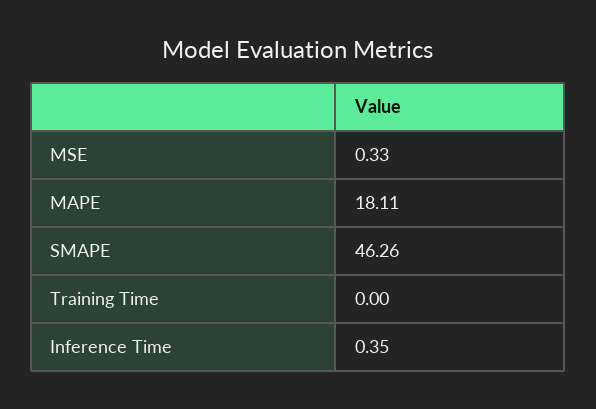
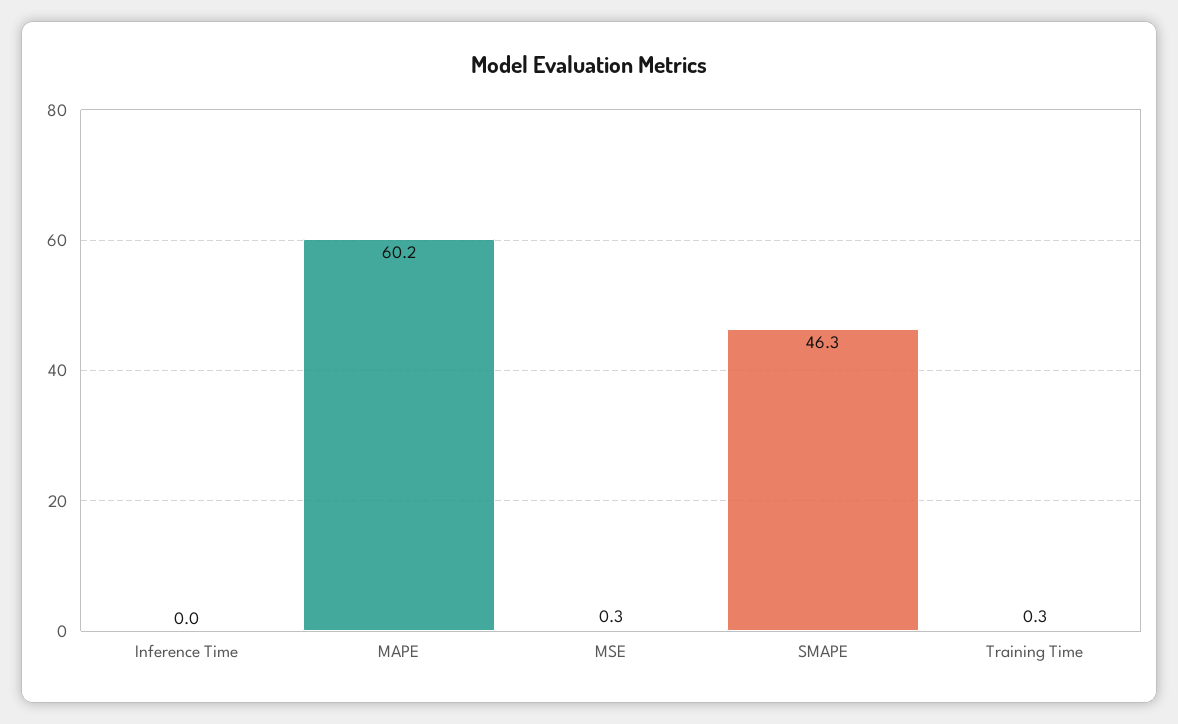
  {
    "MSE": 0.33,
-   "MAPE": 18.11,
+   "MAPE": 60.2,
    "SMAPE": 46.26,
-   "Training Time": 0,
+   "Training Time": 0.3,
-   "Inference Time": 0.35
+   "Inference Time": 0
  }

